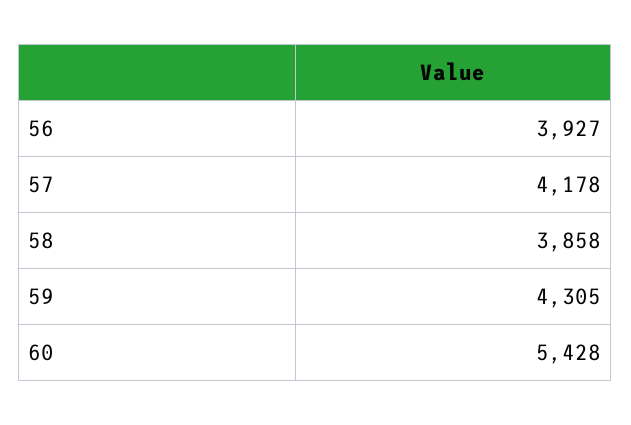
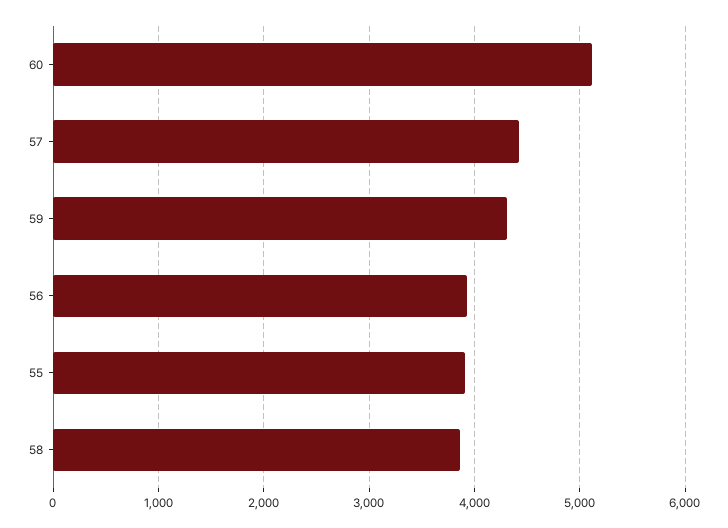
  {
    "56": 3927,
-   "57": 4178,
+   "57": 4400,
    "58": 3858,
    "59": 4305,
-   "60": 5428
+   "60": 5100,
+   "55": 3900
  }

